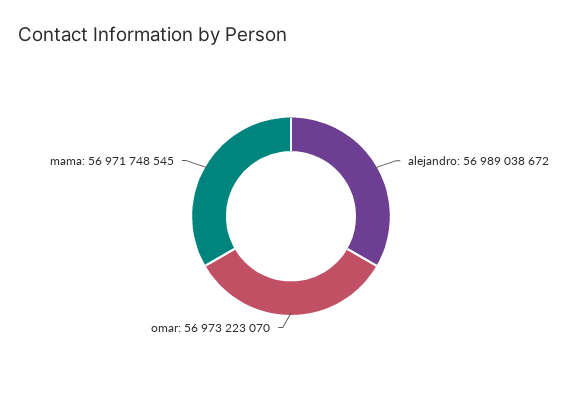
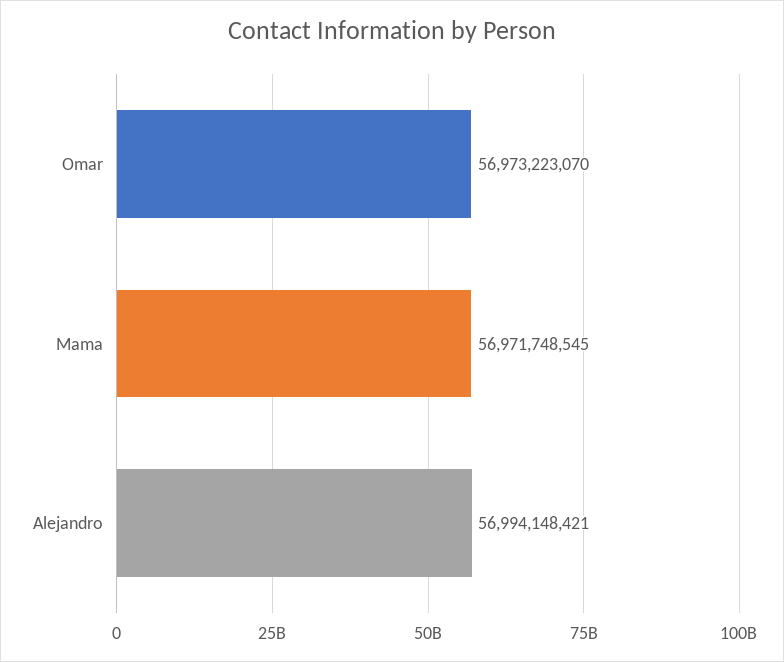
  {
-   "alejandro": 56989038672,
+   "alejandro": 56994148421,
    "omar": 56973223070,
    "mama": 56971748545
  }

